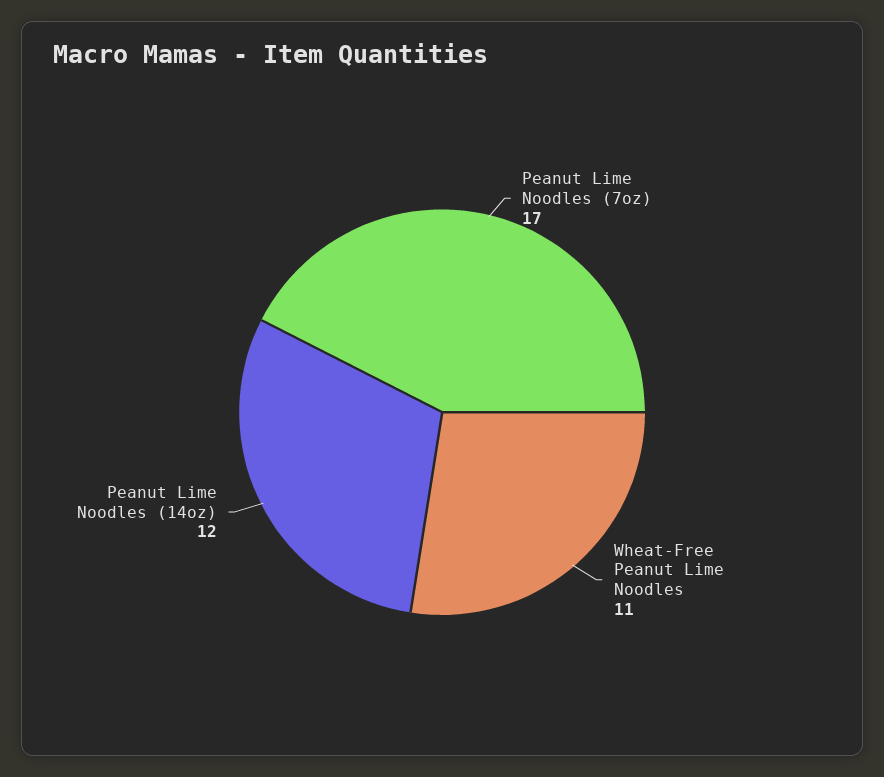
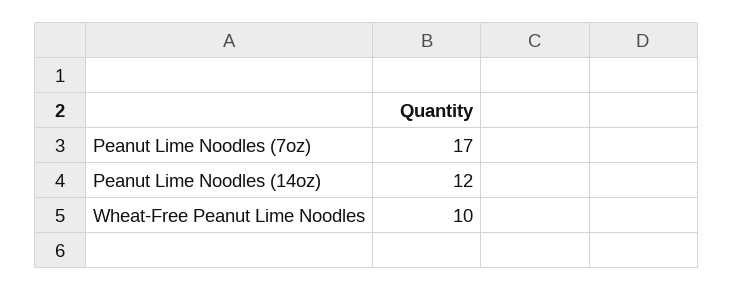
  {
    "Peanut Lime Noodles (7oz)": 17,
-   "Wheat-Free Peanut Lime Noodles": 11,
+   "Wheat-Free Peanut Lime Noodles": 10,
    "Peanut Lime Noodles (14oz)": 12
  }

